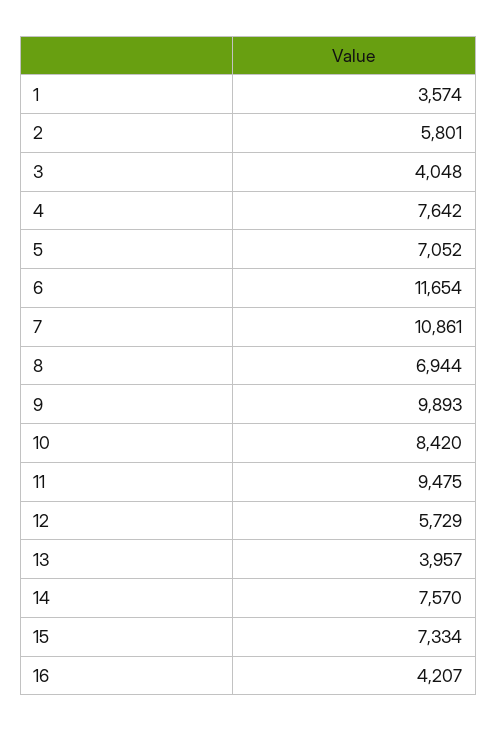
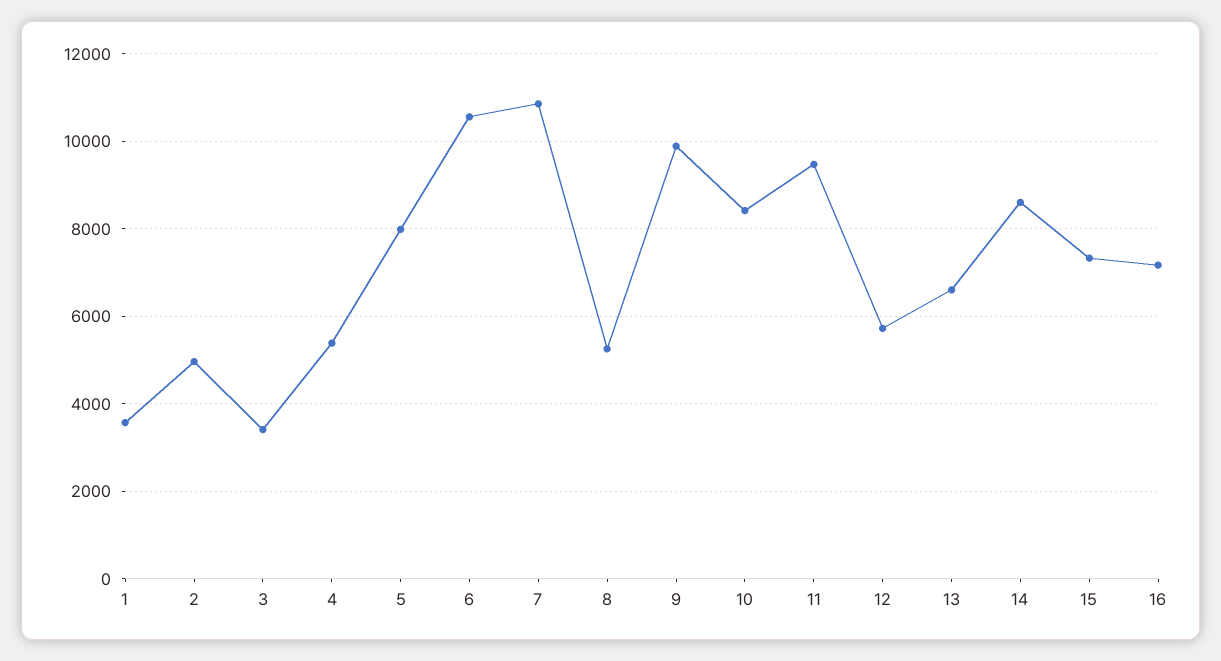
  {
    "1": 3574,
-   "2": 5801,
+   "2": 5000,
-   "3": 4048,
+   "3": 3400,
-   "4": 7642,
+   "4": 5400,
-   "5": 7052,
+   "5": 8000,
-   "6": 11654,
+   "6": 10600,
    "7": 10861,
-   "8": 6944,
+   "8": 5200,
    "9": 9893,
    "10": 8420,
    "11": 9475,
    "12": 5729,
-   "13": 3957,
+   "13": 6600,
-   "14": 7570,
+   "14": 8600,
    "15": 7334,
-   "16": 4207
+   "16": 7200
  }

